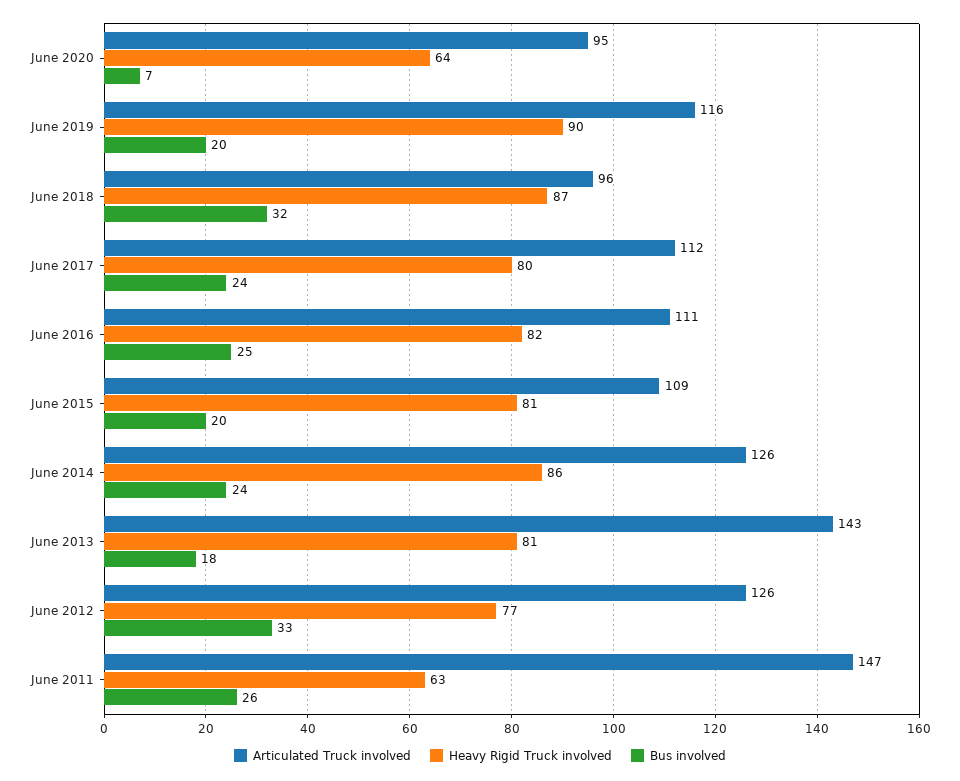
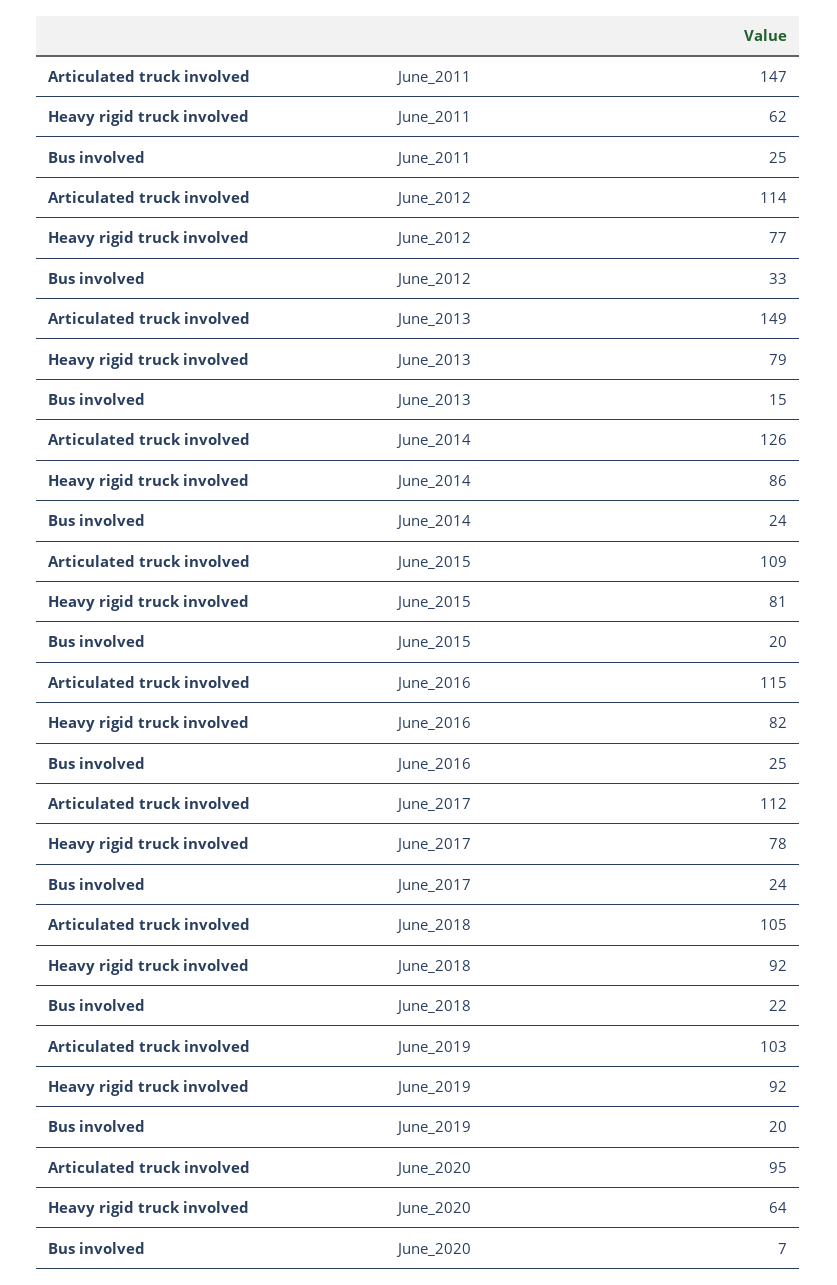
  {
    "Articulated Truck involved": {
      "June 2020": 95,
-     "June 2019": 116,
+     "June 2019": 103,
-     "June 2018": 96,
+     "June 2018": 105,
      "June 2017": 112,
-     "June 2016": 111,
+     "June 2016": 115,
      "June 2015": 109,
      "June 2014": 126,
-     "June 2013": 143,
+     "June 2013": 149,
-     "June 2012": 126,
+     "June 2012": 114,
      "June 2011": 147
    },
    "Heavy Rigid Truck involved": {
      "June 2020": 64,
-     "June 2019": 90,
+     "June 2019": 92,
-     "June 2018": 87,
+     "June 2018": 92,
-     "June 2017": 80,
+     "June 2017": 78,
      "June 2016": 82,
      "June 2015": 81,
      "June 2014": 86,
-     "June 2013": 81,
+     "June 2013": 79,
      "June 2012": 77,
-     "June 2011": 63
+     "June 2011": 62
    },
    "Bus involved": {
      "June 2020": 7,
      "June 2019": 20,
-     "June 2018": 32,
+     "June 2018": 22,
      "June 2017": 24,
      "June 2016": 25,
      "June 2015": 20,
      "June 2014": 24,
-     "June 2013": 18,
+     "June 2013": 15,
      "June 2012": 33,
-     "June 2011": 26
+     "June 2011": 25
    }
  }

